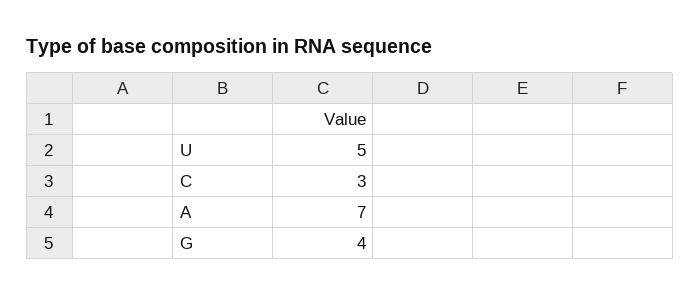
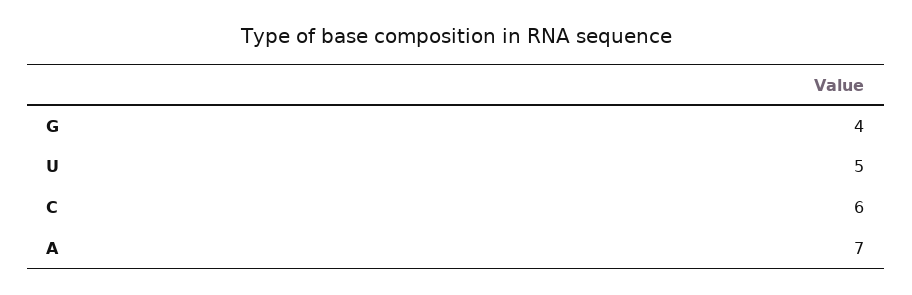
  {
    "U": 5,
-   "C": 3,
+   "C": 6,
    "A": 7,
    "G": 4
  }

